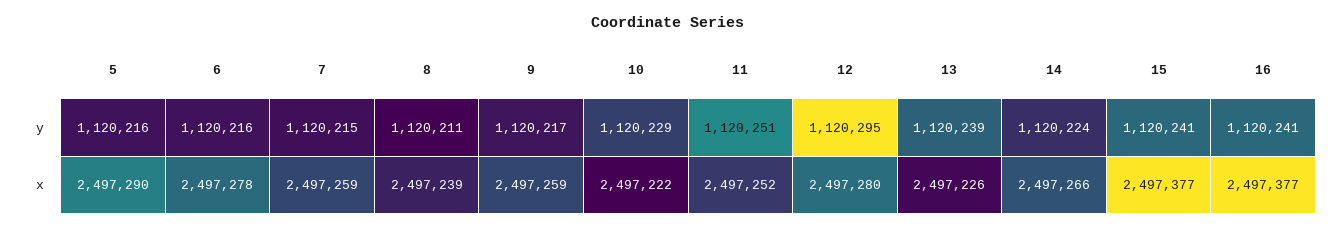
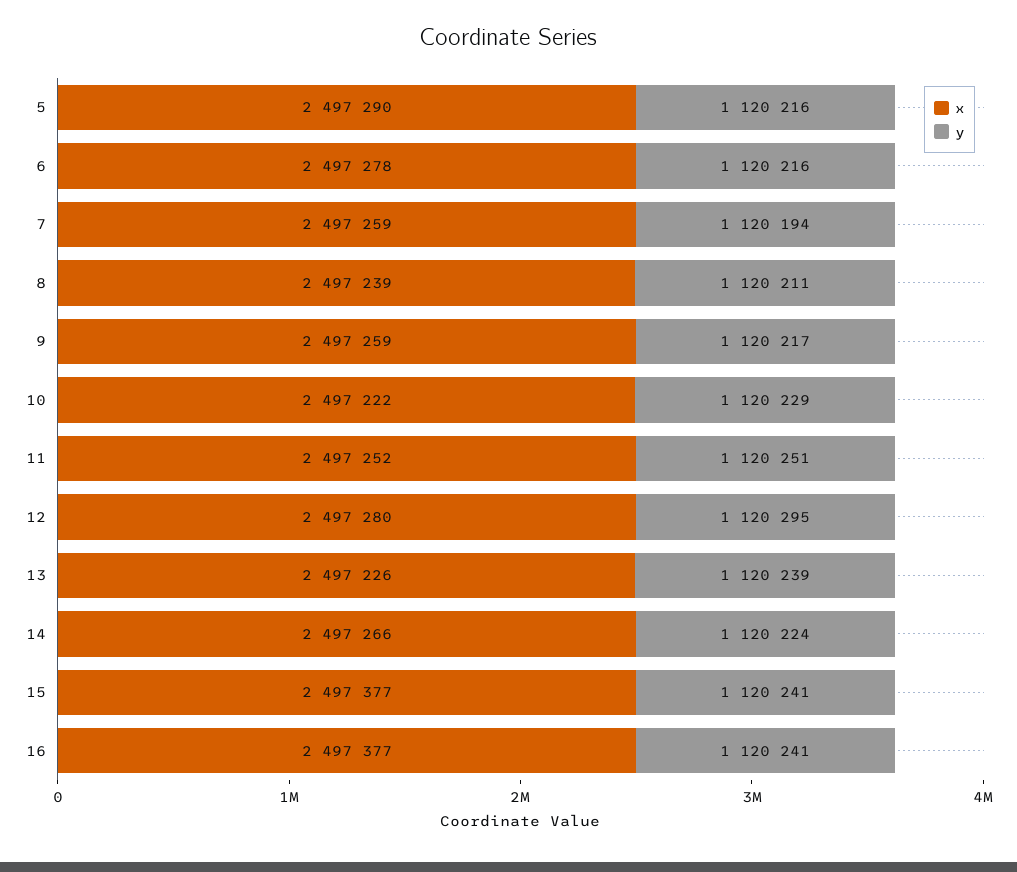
  {
    "y": {
      "5": 1120216,
      "6": 1120216,
-     "7": 1120215,
+     "7": 1120194,
      "8": 1120211,
      "9": 1120217,
      "10": 1120229,
      "11": 1120251,
      "12": 1120295,
      "13": 1120239,
      "14": 1120224,
      "15": 1120241,
      "16": 1120241
    },
    "x": {
      "5": 2497290,
      "6": 2497278,
      "7": 2497259,
      "8": 2497239,
      "9": 2497259,
      "10": 2497222,
      "11": 2497252,
      "12": 2497280,
      "13": 2497226,
      "14": 2497266,
      "15": 2497377,
      "16": 2497377
    }
  }

